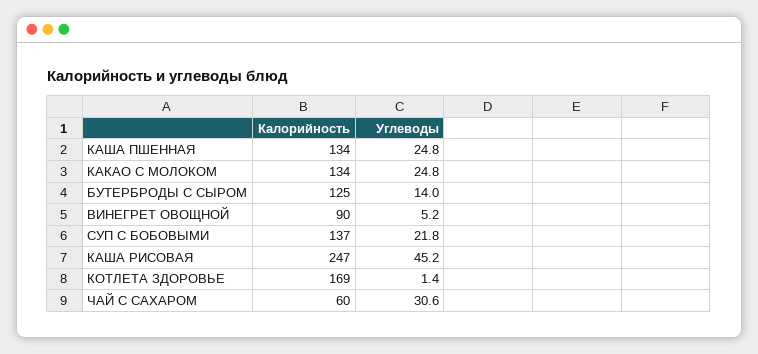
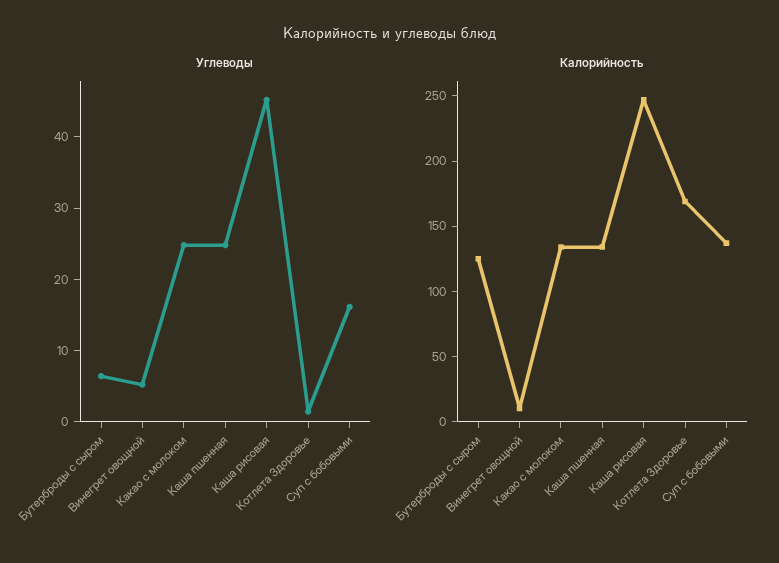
  {
    "Калорийность": {
      "КАША ПШЕННАЯ": 134,
      "КАКАО С МОЛОКОМ": 134,
      "БУТЕРБРОДЫ С СЫРОМ": 125,
-     "ВИНЕГРЕТ ОВОЩНОЙ": 90,
+     "ВИНЕГРЕТ ОВОЩНОЙ": 10,
      "СУП С БОБОВЫМИ": 137,
      "КАША РИСОВАЯ": 247,
-     "КОТЛЕТА ЗДОРОВЬЕ": 169,
+     "КОТЛЕТА ЗДОРОВЬЕ": 169
-     "ЧАЙ С САХАРОМ": 60
    },
    "Углеводы": {
      "КАША ПШЕННАЯ": 24.8,
      "КАКАО С МОЛОКОМ": 24.8,
-     "БУТЕРБРОДЫ С СЫРОМ": 14,
+     "БУТЕРБРОДЫ С СЫРОМ": 6,
      "ВИНЕГРЕТ ОВОЩНОЙ": 5.2,
-     "СУП С БОБОВЫМИ": 21.8,
+     "СУП С БОБОВЫМИ": 16,
      "КАША РИСОВАЯ": 45.2,
-     "КОТЛЕТА ЗДОРОВЬЕ": 1.4,
+     "КОТЛЕТА ЗДОРОВЬЕ": 1.4
-     "ЧАЙ С САХАРОМ": 30.6
    }
  }

